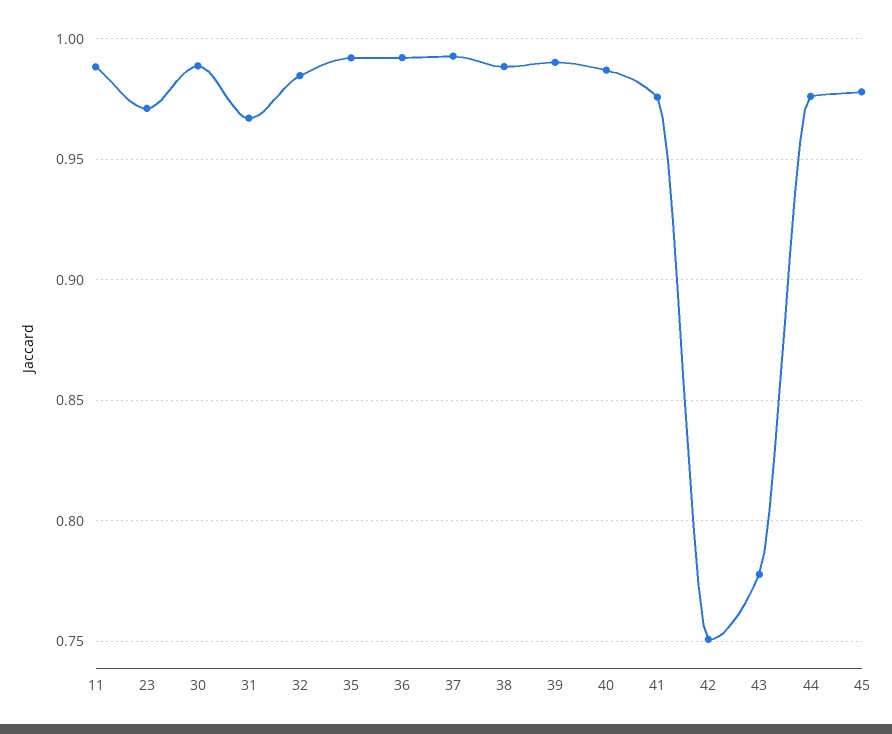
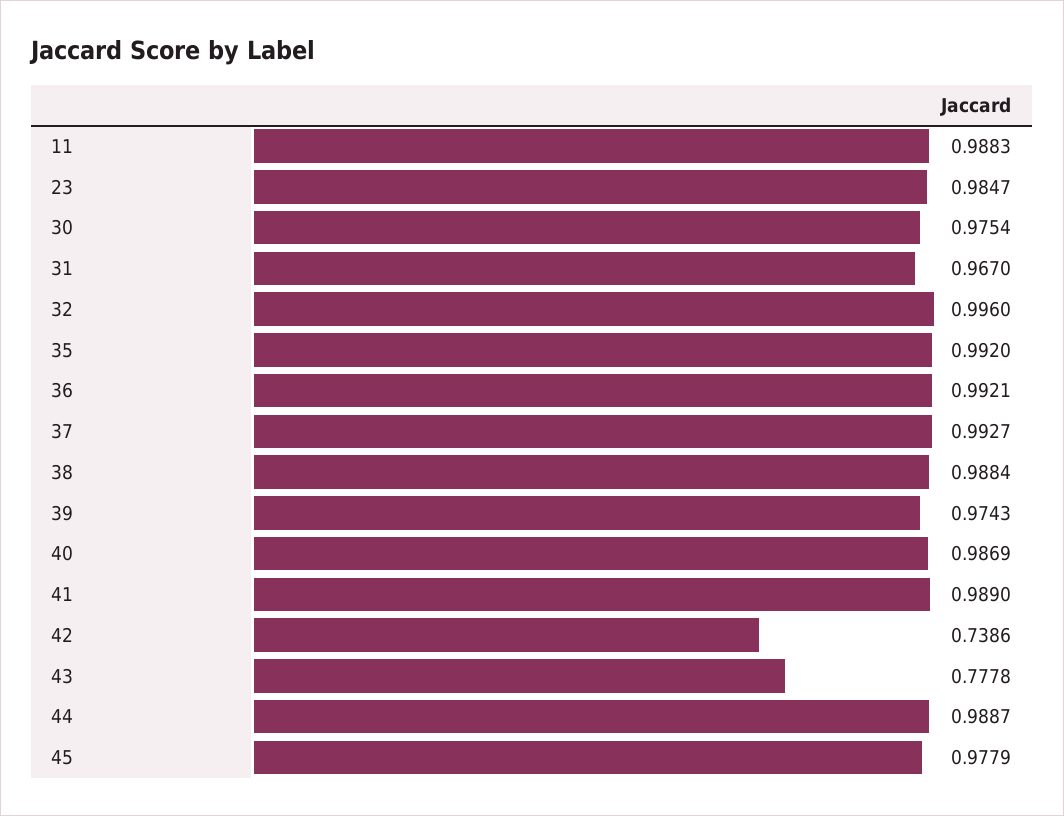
  {
    "11": 0.9883,
-   "23": 0.97,
+   "23": 0.9847,
-   "30": 0.99,
+   "30": 0.9754,
    "31": 0.967,
-   "32": 0.985,
+   "32": 0.996,
    "35": 0.992,
    "36": 0.9921,
    "37": 0.9927,
    "38": 0.9884,
-   "39": 0.99,
+   "39": 0.9743,
    "40": 0.9869,
-   "41": 0.975,
+   "41": 0.989,
-   "42": 0.75,
+   "42": 0.7386,
    "43": 0.7778,
-   "44": 0.975,
+   "44": 0.9887,
    "45": 0.9779
  }

